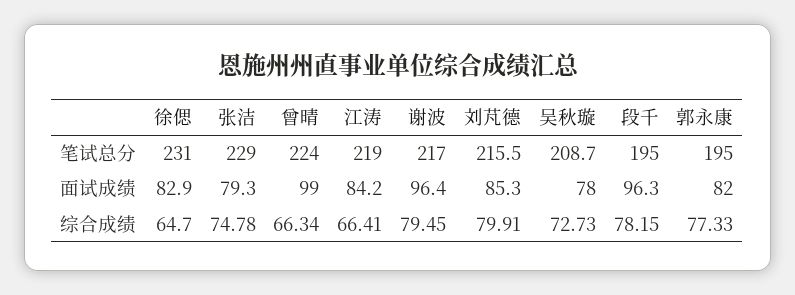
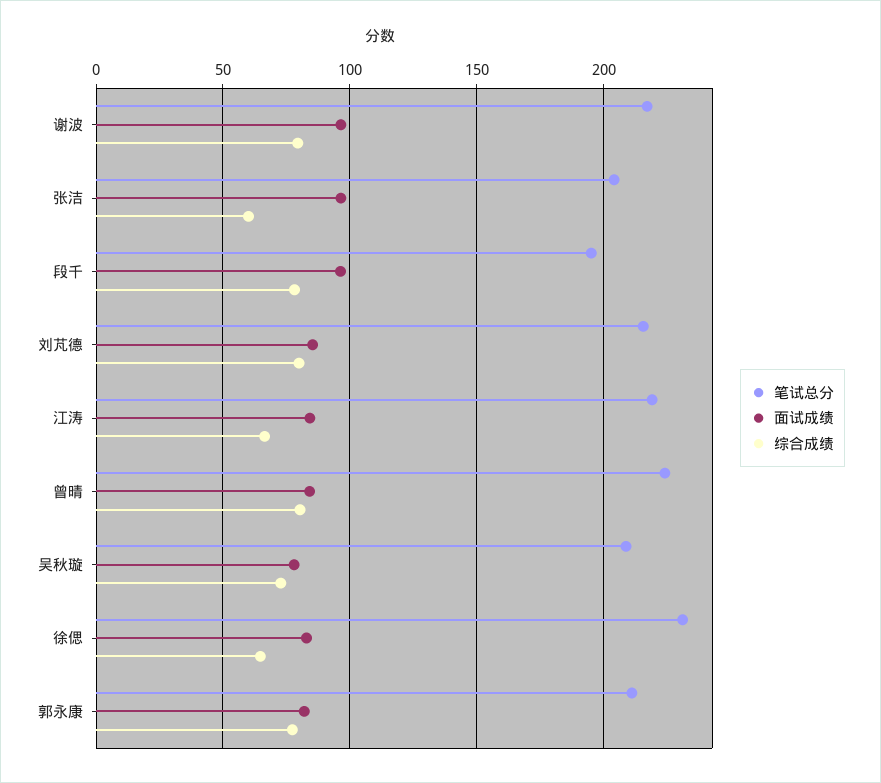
  {
    "笔试总分": {
      "徐偲": 231,
-     "张洁": 229,
+     "张洁": 205,
      "曾晴": 224,
      "江涛": 219,
      "谢波": 217,
      "刘芃德": 215.5,
      "吴秋璇": 208.7,
      "段千": 195,
-     "郭永康": 195
+     "郭永康": 210
    },
    "面试成绩": {
      "徐偲": 82.9,
-     "张洁": 79.3,
+     "张洁": 95,
-     "曾晴": 99,
+     "曾晴": 85,
      "江涛": 84.2,
      "谢波": 96.4,
      "刘芃德": 85.3,
      "吴秋璇": 78,
      "段千": 96.3,
      "郭永康": 82
    },
    "综合成绩": {
      "徐偲": 64.7,
-     "张洁": 74.78,
+     "张洁": 60,
-     "曾晴": 66.34,
+     "曾晴": 80,
      "江涛": 66.41,
      "谢波": 79.45,
      "刘芃德": 79.91,
      "吴秋璇": 72.73,
      "段千": 78.15,
      "郭永康": 77.33
    }
  }

